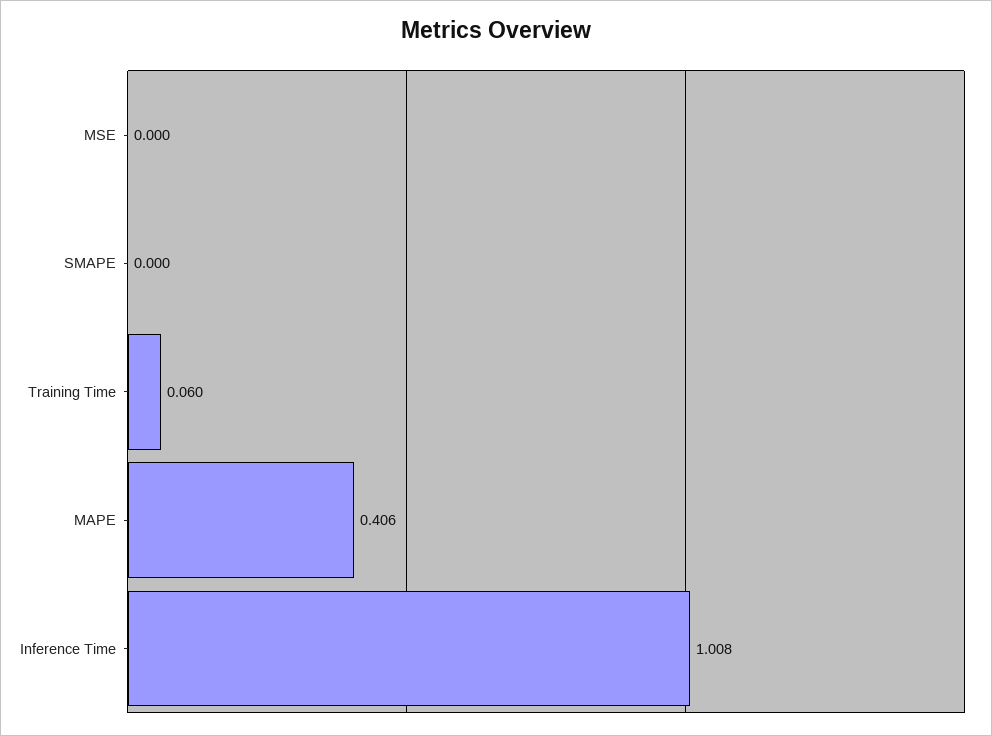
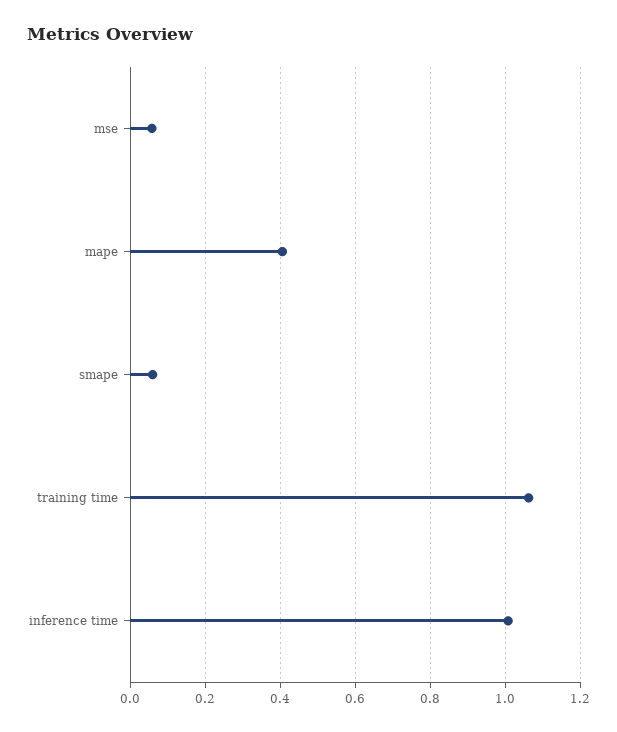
  {
-   "MSE": 0,
+   "MSE": 0.06,
-   "SMAPE": 0,
+   "SMAPE": 0.06,
-   "Training Time": 0.06,
+   "Training Time": 1.06,
    "MAPE": 0.406,
    "Inference Time": 1.008
  }

